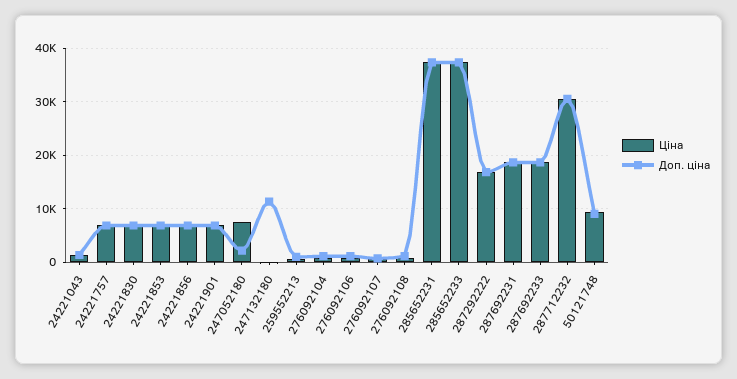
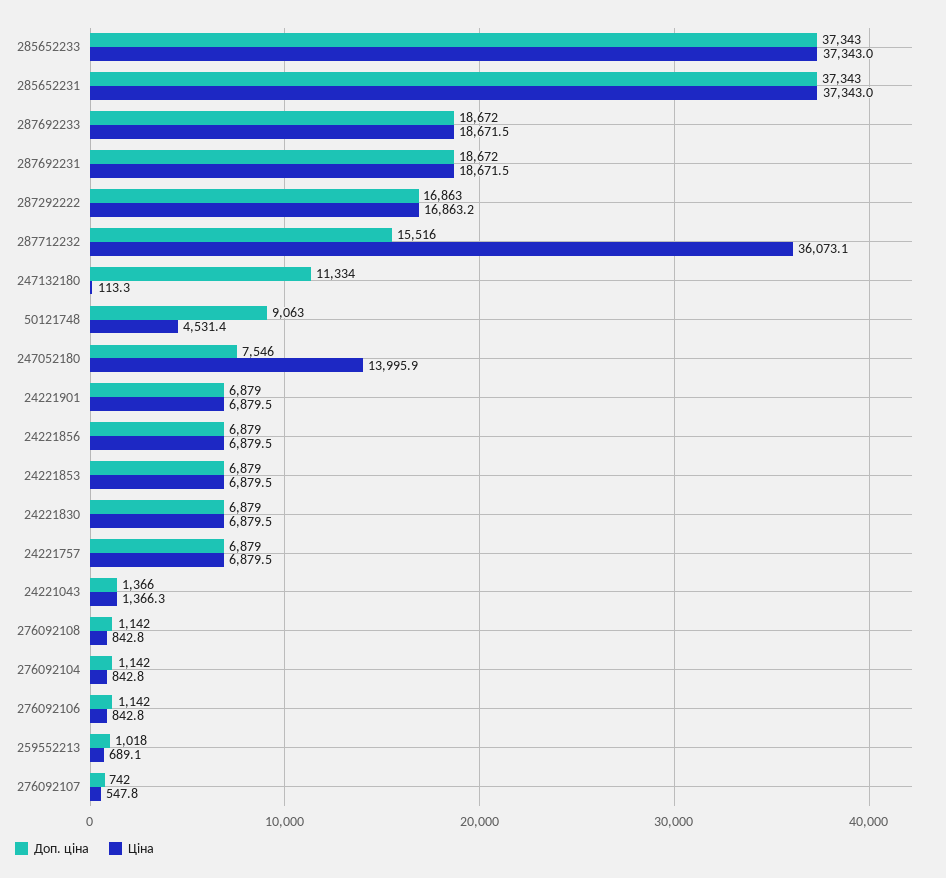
  {
    "Ціна": {
      "24221043": 1366.3,
      "24221757": 6879.5,
      "24221830": 6879.5,
      "24221853": 6879.5,
      "24221856": 6879.5,
      "24221901": 6879.5,
-     "247052180": 8000,
+     "247052180": 13995.9,
      "247132180": 113.3,
      "259552213": 689.1,
      "276092104": 842.8,
      "276092106": 842.8,
      "276092107": 547.8,
      "276092108": 842.8,
      "285652231": 37343,
      "285652233": 37343,
      "287292222": 16863.2,
      "287692231": 18671.5,
      "287692233": 18671.5,
-     "287712232": 30000,
+     "287712232": 36073.1,
-     "50121748": 10000
+     "50121748": 4531.4
    },
    "Доп. ціна": {
      "24221043": 1366,
      "24221757": 6879,
      "24221830": 6879,
      "24221853": 6879,
      "24221856": 6879,
      "24221901": 6879,
-     "247052180": 2000,
+     "247052180": 7546,
      "247132180": 11334,
      "259552213": 1018,
      "276092104": 1142,
      "276092106": 1142,
      "276092107": 742,
      "276092108": 1142,
      "285652231": 37343,
      "285652233": 37343,
      "287292222": 16863,
      "287692231": 18672,
      "287692233": 18672,
-     "287712232": 30000,
+     "287712232": 15516,
      "50121748": 9063
    }
  }

